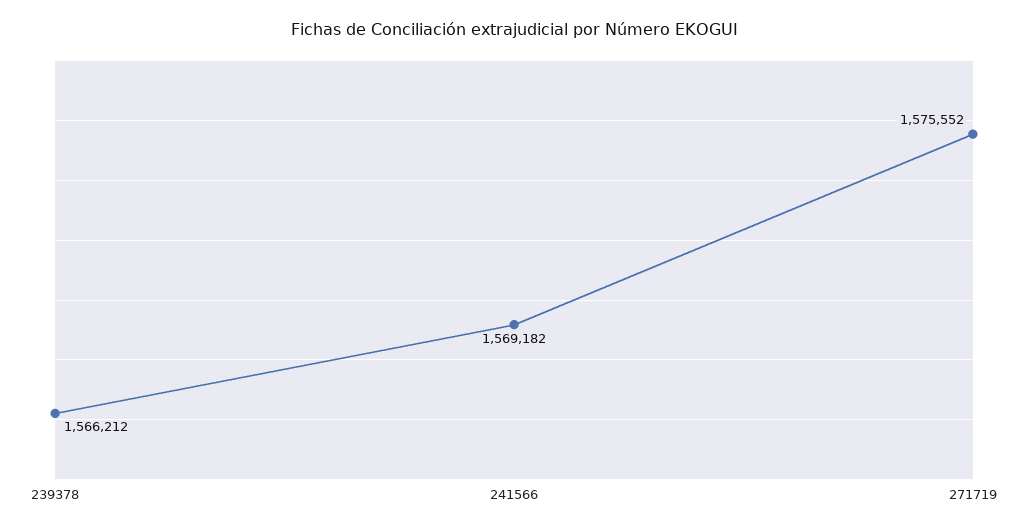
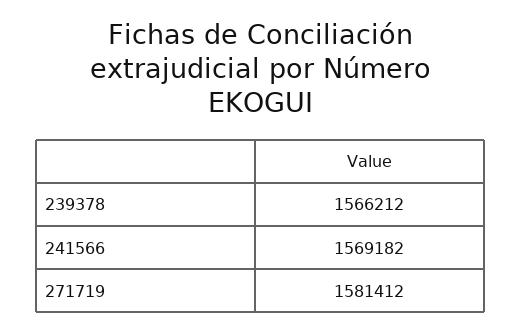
  {
    "239378": 1566212,
    "241566": 1569182,
-   "271719": 1575552
+   "271719": 1581412
  }

